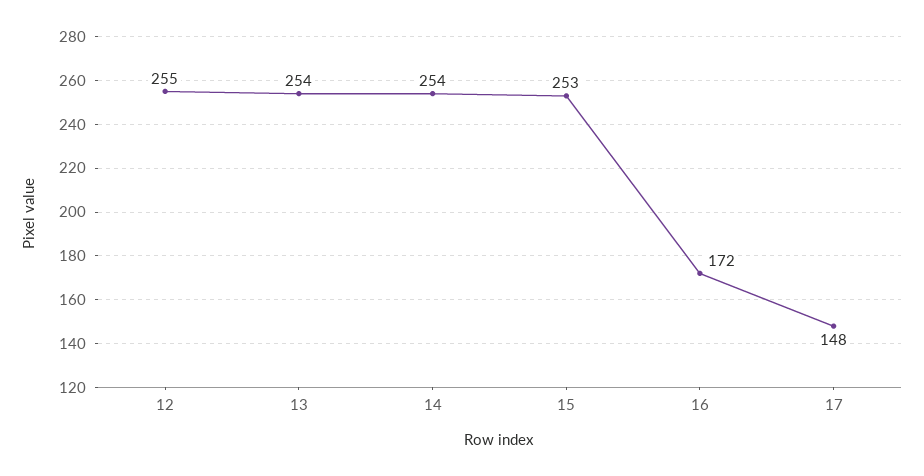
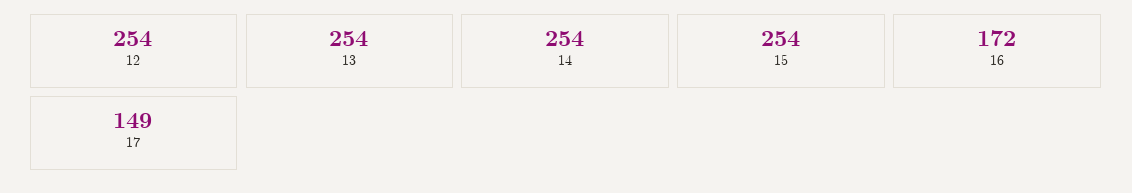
  {
-   "12": 255,
+   "12": 254,
    "13": 254,
    "14": 254,
-   "15": 253,
+   "15": 254,
    "16": 172,
-   "17": 148
+   "17": 149
  }

